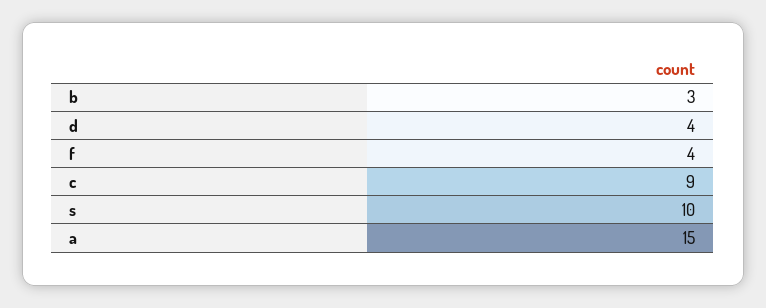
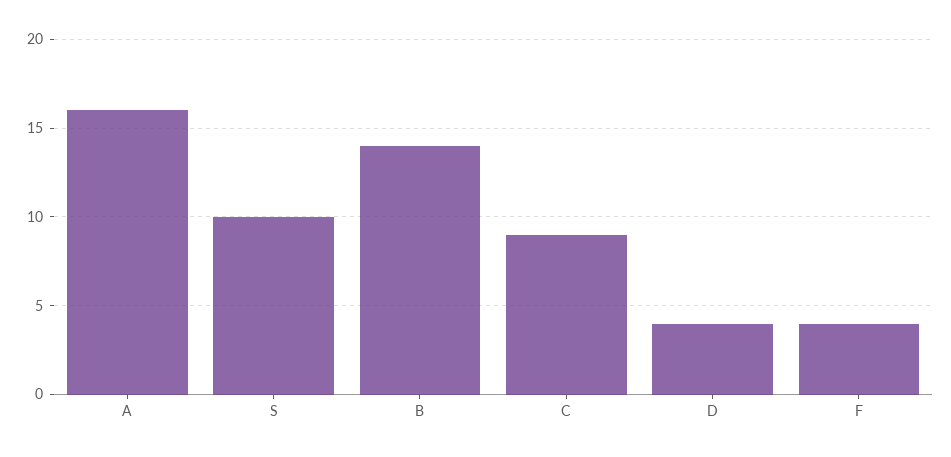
  {
-   "b": 3,
+   "b": 14,
    "d": 4,
    "f": 4,
    "c": 9,
    "s": 10,
-   "a": 15
+   "a": 16
  }

